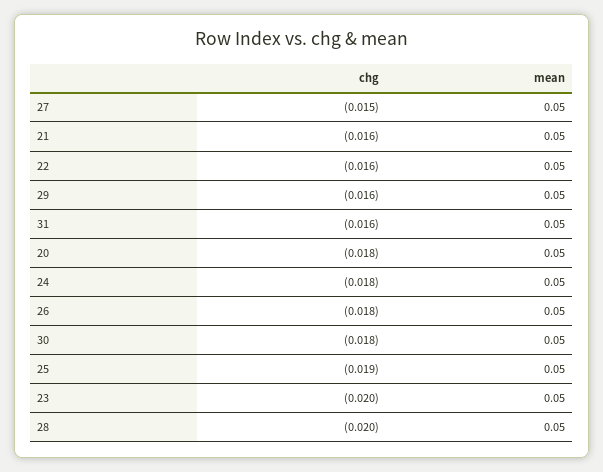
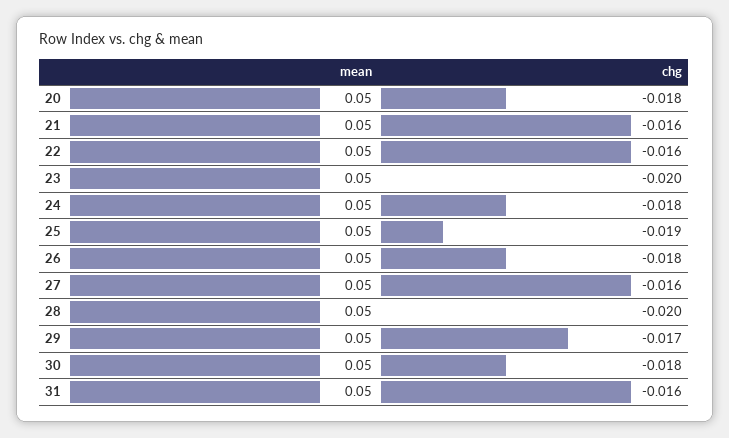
  {
    "chg": {
-     "27": -0.015,
+     "27": -0.016,
      "21": -0.016,
      "22": -0.016,
-     "29": -0.016,
+     "29": -0.017,
      "31": -0.016,
      "20": -0.018,
      "24": -0.018,
      "26": -0.018,
      "30": -0.018,
      "25": -0.019,
      "23": -0.02,
      "28": -0.02
    },
    "mean": {
      "27": 0.05,
      "21": 0.05,
      "22": 0.05,
      "29": 0.05,
      "31": 0.05,
      "20": 0.05,
      "24": 0.05,
      "26": 0.05,
      "30": 0.05,
      "25": 0.05,
      "23": 0.05,
      "28": 0.05
    }
  }

